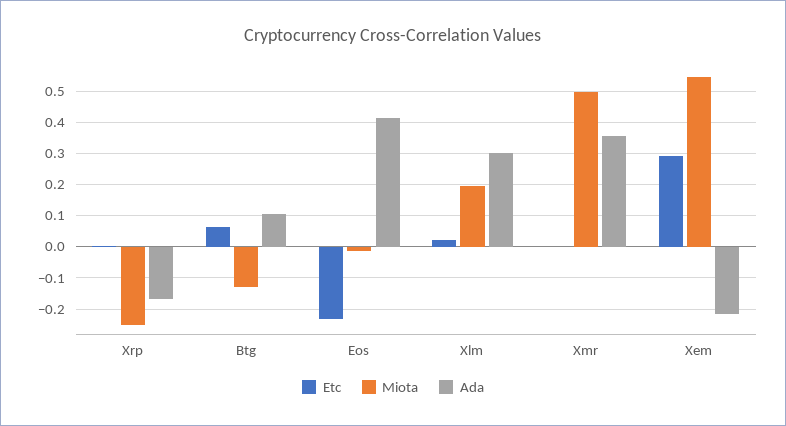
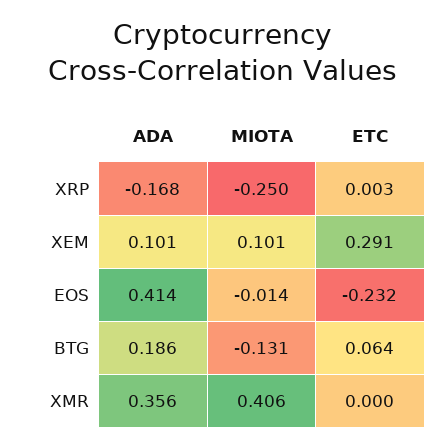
  {
    "Etc": {
      "Xrp": 0.003,
      "Btg": 0.064,
      "Eos": -0.232,
-     "Xlm": 0.02,
      "Xmr": 0,
      "Xem": 0.291
    },
    "Miota": {
      "Xrp": -0.25,
      "Btg": -0.131,
      "Eos": -0.014,
-     "Xlm": 0.2,
-     "Xmr": 0.5,
+     "Xmr": 0.406,
-     "Xem": 0.54
+     "Xem": 0.101
    },
    "Ada": {
      "Xrp": -0.168,
-     "Btg": 0.1,
+     "Btg": 0.186,
      "Eos": 0.414,
-     "Xlm": 0.3,
      "Xmr": 0.356,
-     "Xem": -0.22
+     "Xem": 0.101
    }
  }

